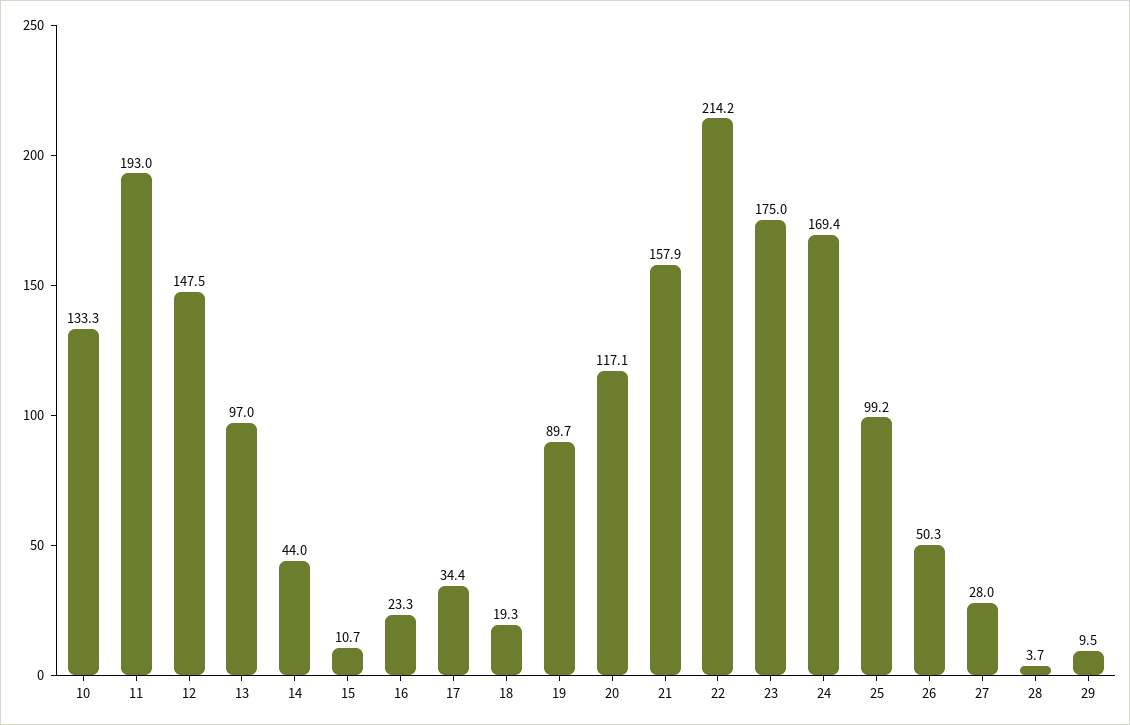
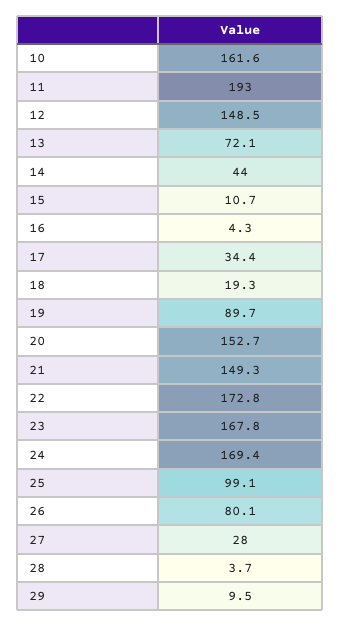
  {
-   "10": 133.3,
+   "10": 161.6,
    "11": 193,
-   "12": 147.5,
+   "12": 148.5,
-   "13": 97,
+   "13": 72.1,
    "14": 44,
    "15": 10.7,
-   "16": 23.3,
+   "16": 4.3,
    "17": 34.4,
    "18": 19.3,
    "19": 89.7,
-   "20": 117.1,
+   "20": 152.7,
-   "21": 157.9,
+   "21": 149.3,
-   "22": 214.2,
+   "22": 172.8,
-   "23": 175,
+   "23": 167.8,
    "24": 169.4,
-   "25": 99.2,
+   "25": 99.1,
-   "26": 50.3,
+   "26": 80.1,
    "27": 28,
    "28": 3.7,
    "29": 9.5
  }

